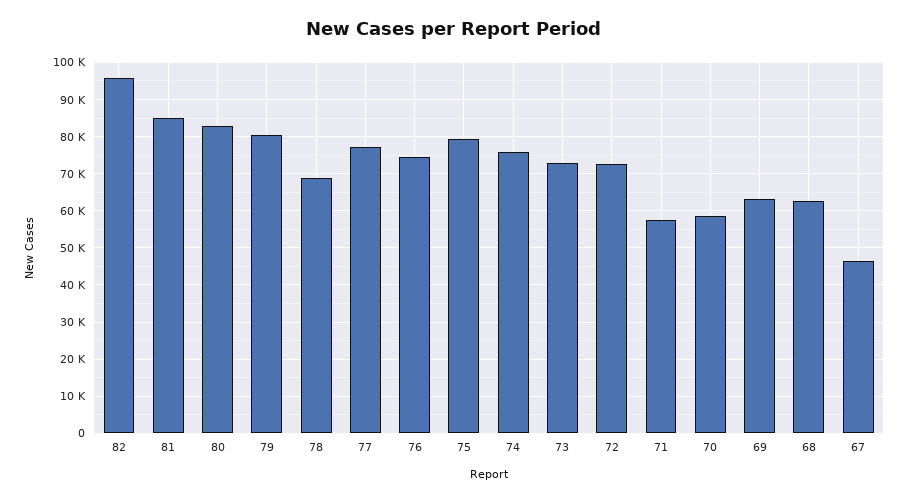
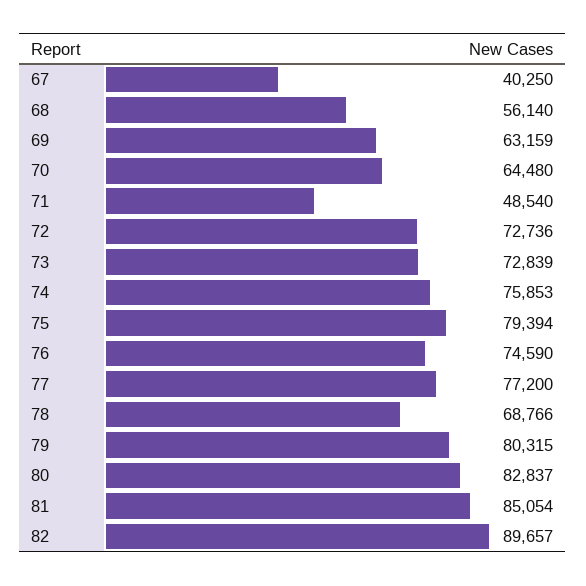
  {
-   "82": 96000,
+   "82": 89657,
    "81": 85054,
    "80": 82837,
    "79": 80315,
    "78": 68766,
    "77": 77200,
    "76": 74590,
    "75": 79394,
    "74": 75853,
    "73": 72839,
    "72": 72736,
-   "71": 58000,
+   "71": 48540,
-   "70": 58000,
+   "70": 64480,
    "69": 63159,
-   "68": 62000,
+   "68": 56140,
-   "67": 46000
+   "67": 40250
  }

